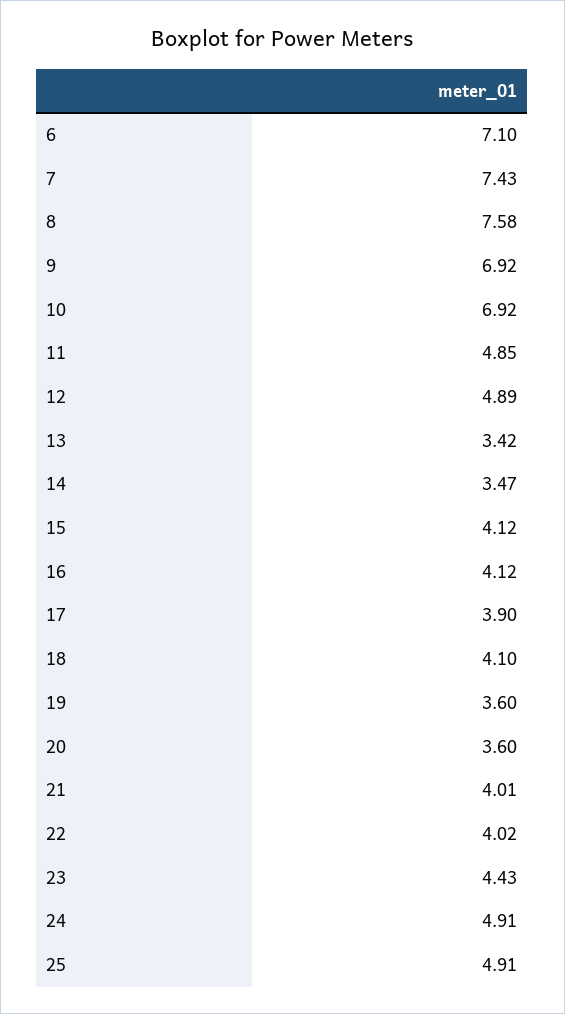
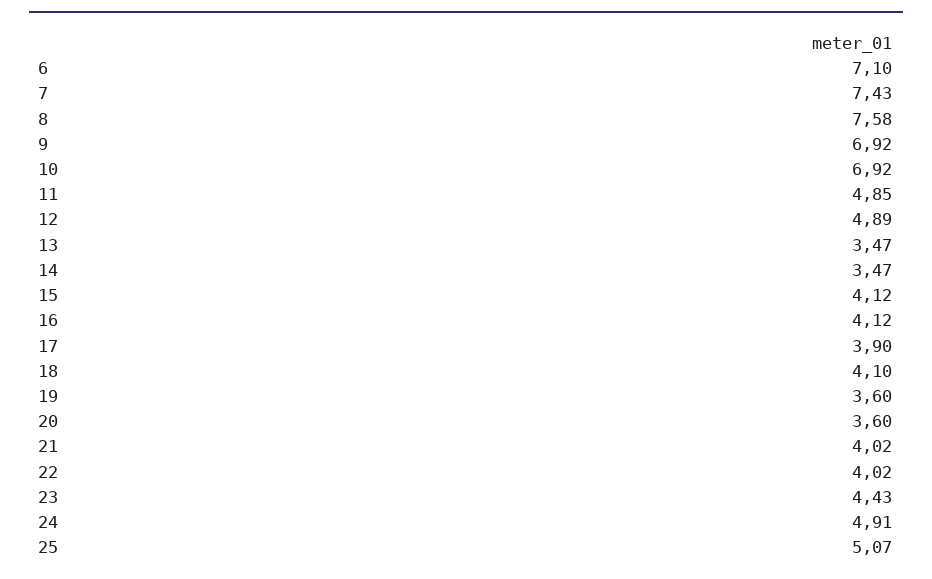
  {
    "6": 7.1,
    "7": 7.43,
    "8": 7.58,
    "9": 6.92,
    "10": 6.92,
    "11": 4.85,
    "12": 4.89,
-   "13": 3.42,
+   "13": 3.47,
    "14": 3.47,
    "15": 4.12,
    "16": 4.12,
    "17": 3.9,
    "18": 4.1,
    "19": 3.6,
    "20": 3.6,
-   "21": 4.01,
+   "21": 4.02,
    "22": 4.02,
    "23": 4.43,
    "24": 4.91,
-   "25": 4.91
+   "25": 5.07
  }

